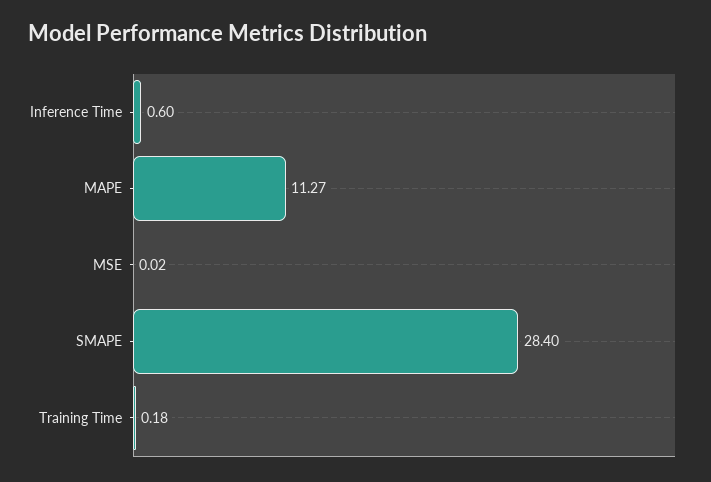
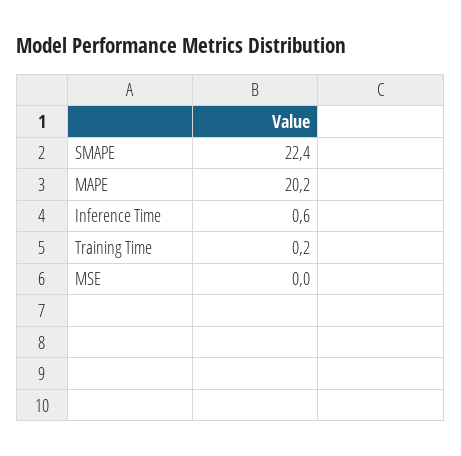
  {
    "Inference Time": 0.6,
-   "MAPE": 11.27,
+   "MAPE": 20.2,
    "MSE": 0.02,
-   "SMAPE": 28.4,
+   "SMAPE": 22.4,
    "Training Time": 0.18
  }

